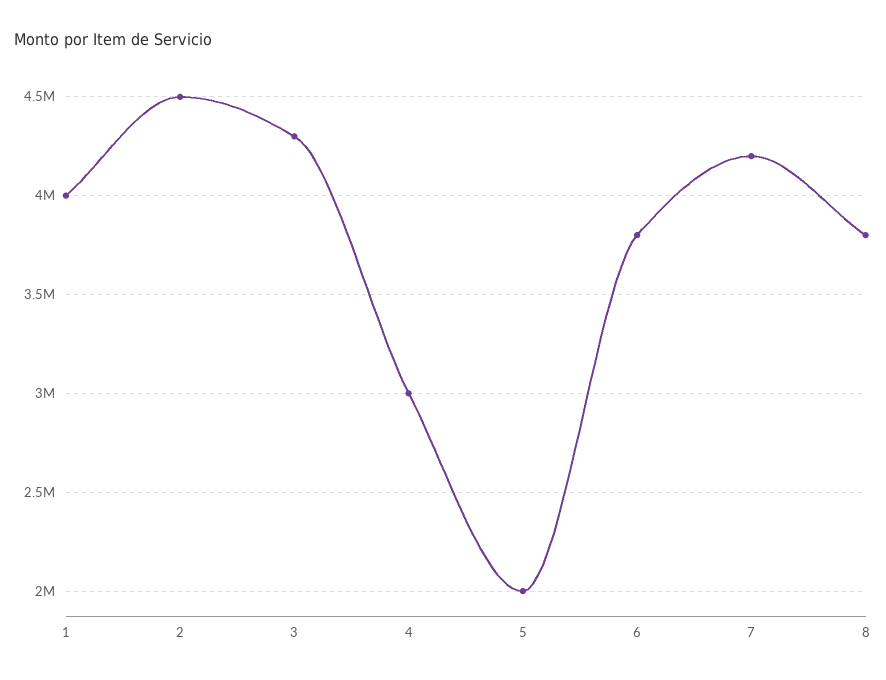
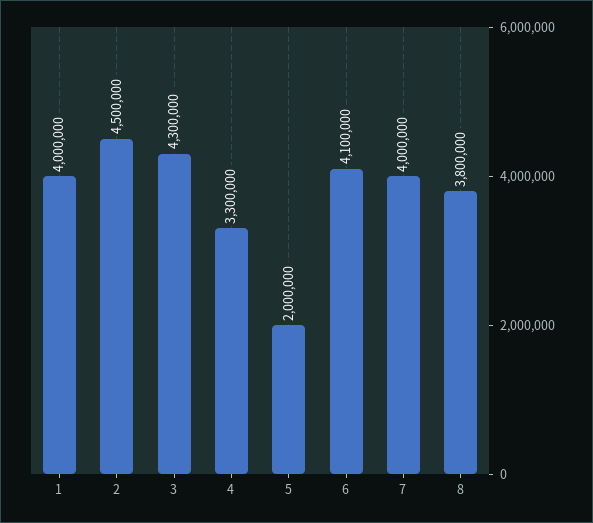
  {
    "1": 4000000,
    "2": 4500000,
    "3": 4300000,
-   "4": 3000000,
+   "4": 3300000,
    "5": 2000000,
-   "6": 3800000,
+   "6": 4100000,
-   "7": 4200000,
+   "7": 4000000,
    "8": 3800000
  }

